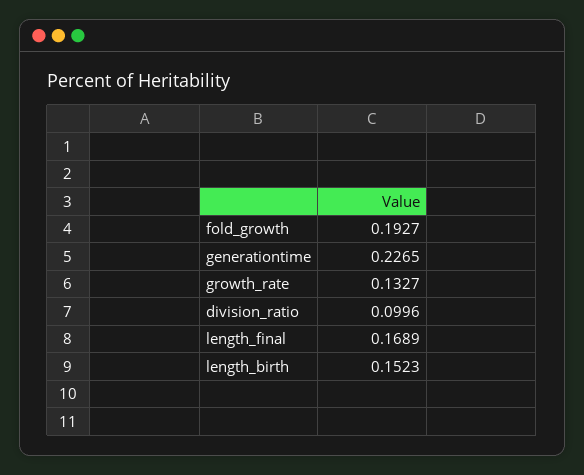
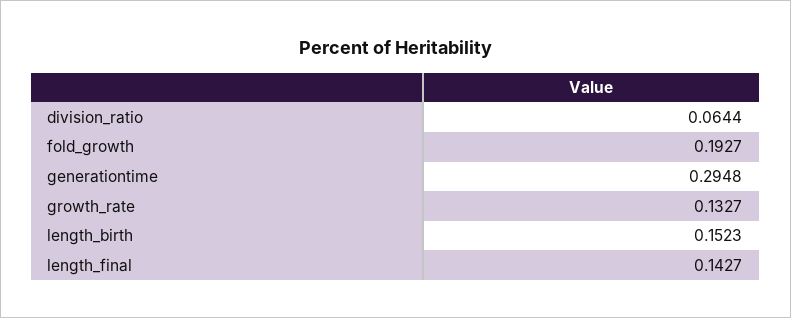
  {
    "fold_growth": 0.1927,
-   "generationtime": 0.2265,
+   "generationtime": 0.2948,
    "growth_rate": 0.1327,
-   "division_ratio": 0.0996,
+   "division_ratio": 0.0644,
-   "length_final": 0.1689,
+   "length_final": 0.1427,
    "length_birth": 0.1523
  }

